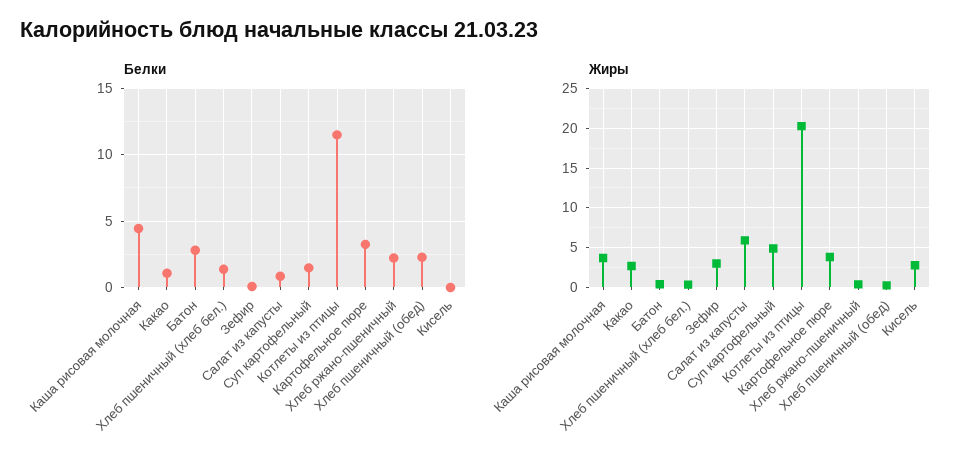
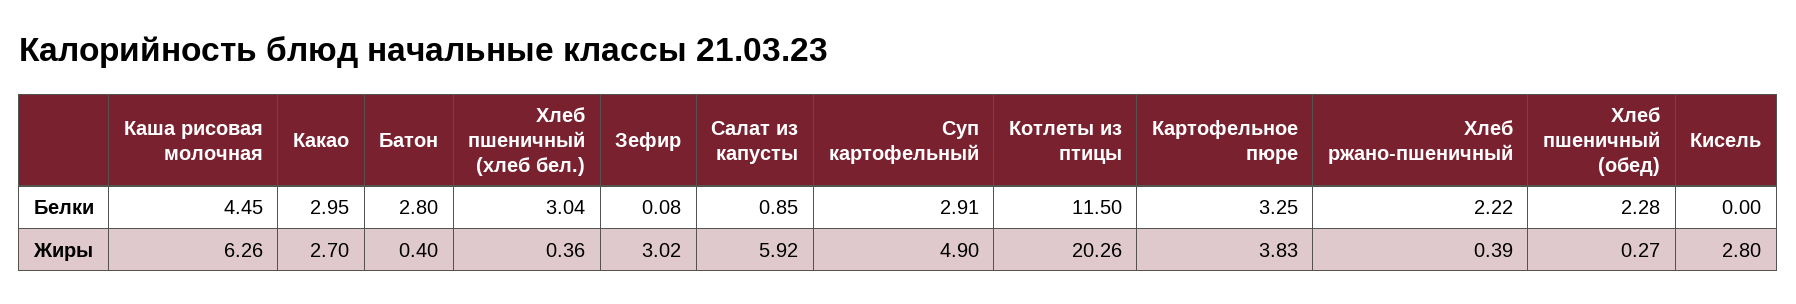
  {
    "Белки": {
      "Каша рисовая молочная": 4.45,
-     "Какао": 1,
+     "Какао": 2.95,
      "Батон": 2.8,
-     "Хлеб пшеничный (хлеб бел.)": 1.5,
+     "Хлеб пшеничный (хлеб бел.)": 3.04,
      "Зефир": 0.08,
      "Салат из капусты": 0.85,
-     "Суп картофельный": 1.5,
+     "Суп картофельный": 2.91,
      "Котлеты из птицы": 11.5,
      "Картофельное пюре": 3.25,
      "Хлеб ржано-пшеничный": 2.22,
      "Хлеб пшеничный (обед)": 2.28,
      "Кисель": 0
    },
    "Жиры": {
-     "Каша рисовая молочная": 4,
+     "Каша рисовая молочная": 6.26,
      "Какао": 2.7,
      "Батон": 0.4,
      "Хлеб пшеничный (хлеб бел.)": 0.36,
      "Зефир": 3.02,
      "Салат из капусты": 5.92,
      "Суп картофельный": 4.9,
      "Котлеты из птицы": 20.26,
      "Картофельное пюре": 3.83,
      "Хлеб ржано-пшеничный": 0.39,
      "Хлеб пшеничный (обед)": 0.27,
      "Кисель": 2.8
    }
  }

